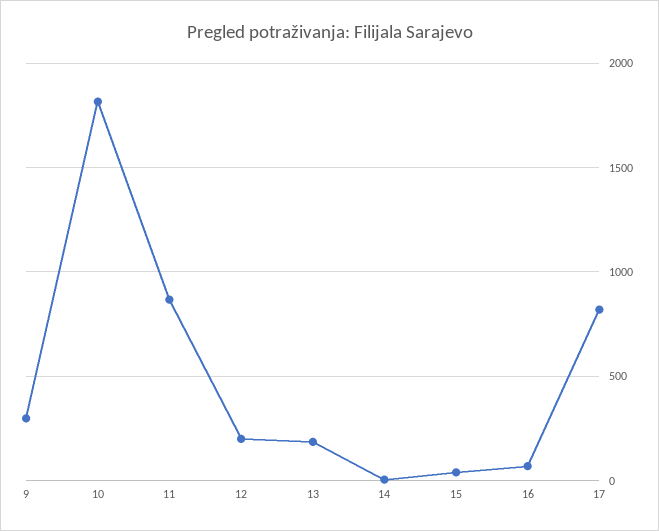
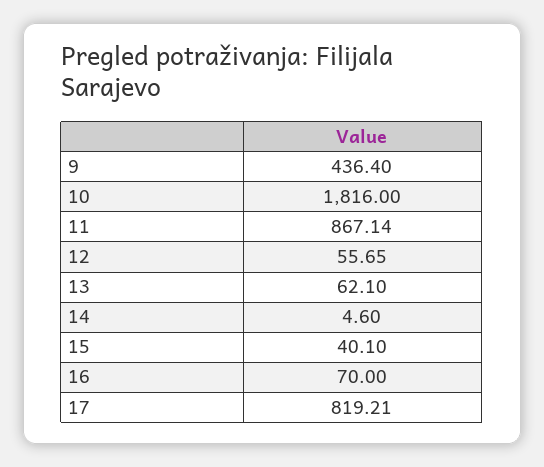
  {
-   "9": 300,
+   "9": 436.4,
    "10": 1816,
    "11": 867.14,
-   "12": 200,
+   "12": 55.65,
-   "13": 200,
+   "13": 62.1,
    "14": 4.6,
    "15": 40.1,
    "16": 70,
    "17": 819.21
  }

